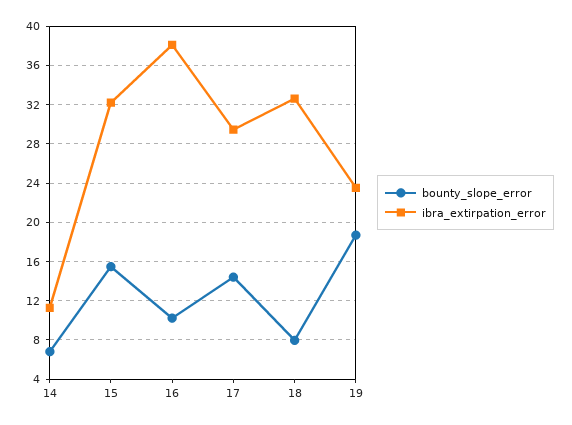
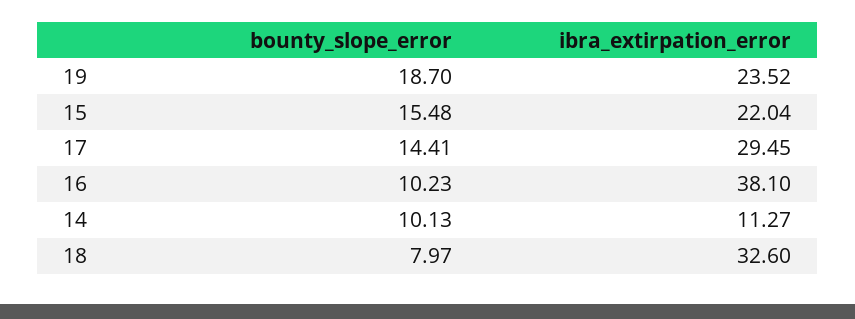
  {
    "bounty_slope_error": {
-     "14": 7,
+     "14": 10.13,
      "15": 15.48,
      "16": 10.23,
      "17": 14.41,
      "18": 7.97,
      "19": 18.7
    },
    "ibra_extirpation_error": {
      "14": 11.27,
-     "15": 32,
+     "15": 22.04,
      "16": 38.1,
      "17": 29.45,
      "18": 32.6,
      "19": 23.52
    }
  }

